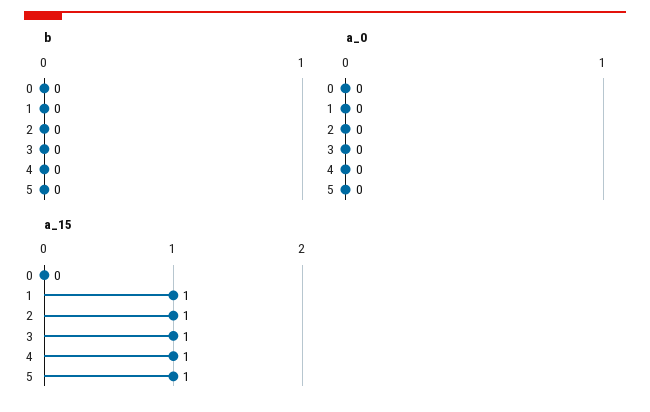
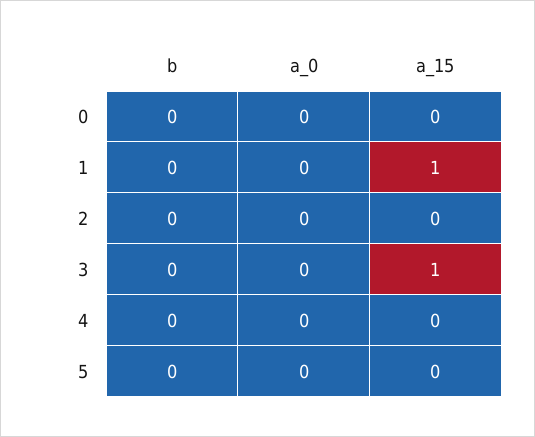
  {
    "b": {
      "0": 0,
      "1": 0,
      "2": 0,
      "3": 0,
      "4": 0,
      "5": 0
    },
    "a_0": {
      "0": 0,
      "1": 0,
      "2": 0,
      "3": 0,
      "4": 0,
      "5": 0
    },
    "a_15": {
      "0": 0,
      "1": 1,
-     "2": 1,
+     "2": 0,
      "3": 1,
-     "4": 1,
+     "4": 0,
-     "5": 1
+     "5": 0
    }
  }

